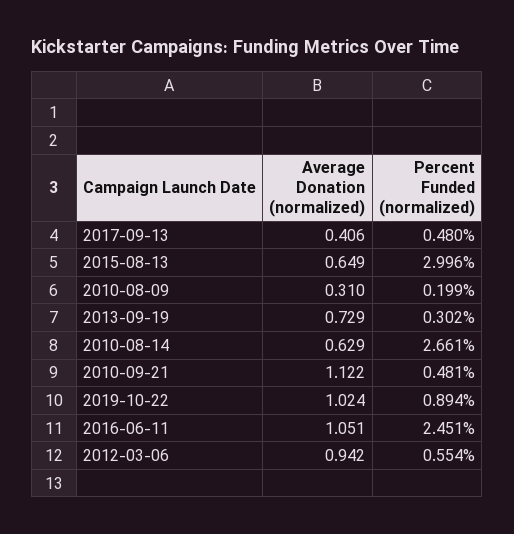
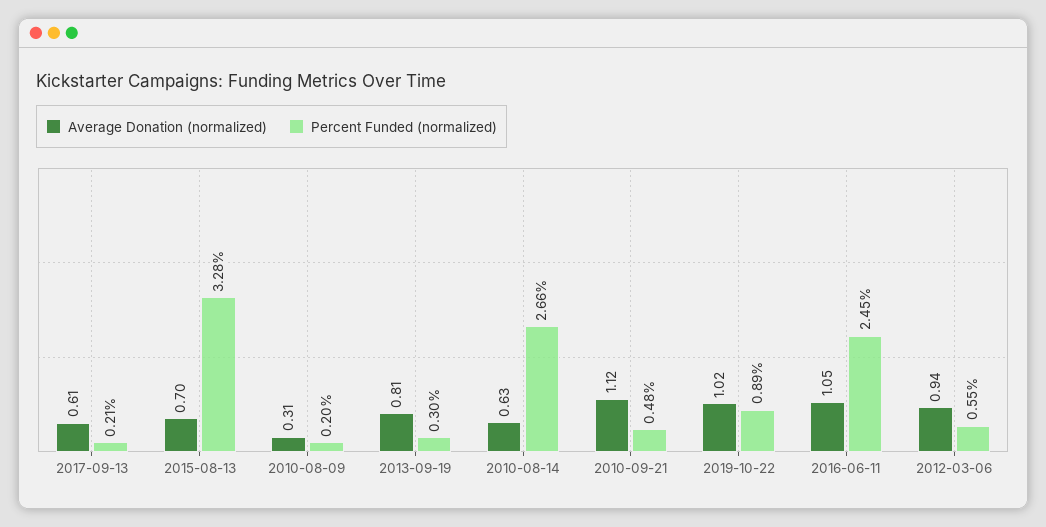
  {
    "Average Donation (normalized)": {
-     "2017-09-13": 0.406,
+     "2017-09-13": 0.61,
-     "2015-08-13": 0.649,
+     "2015-08-13": 0.7,
      "2010-08-09": 0.31,
-     "2013-09-19": 0.729,
+     "2013-09-19": 0.81,
      "2010-08-14": 0.629,
      "2010-09-21": 1.122,
      "2019-10-22": 1.024,
      "2016-06-11": 1.051,
      "2012-03-06": 0.942
    },
    "Percent Funded (normalized)": {
-     "2017-09-13": 0.48,
+     "2017-09-13": 0.21,
-     "2015-08-13": 2.996,
+     "2015-08-13": 3.28,
      "2010-08-09": 0.199,
      "2013-09-19": 0.302,
      "2010-08-14": 2.661,
      "2010-09-21": 0.481,
      "2019-10-22": 0.894,
      "2016-06-11": 2.451,
      "2012-03-06": 0.554
    }
  }

